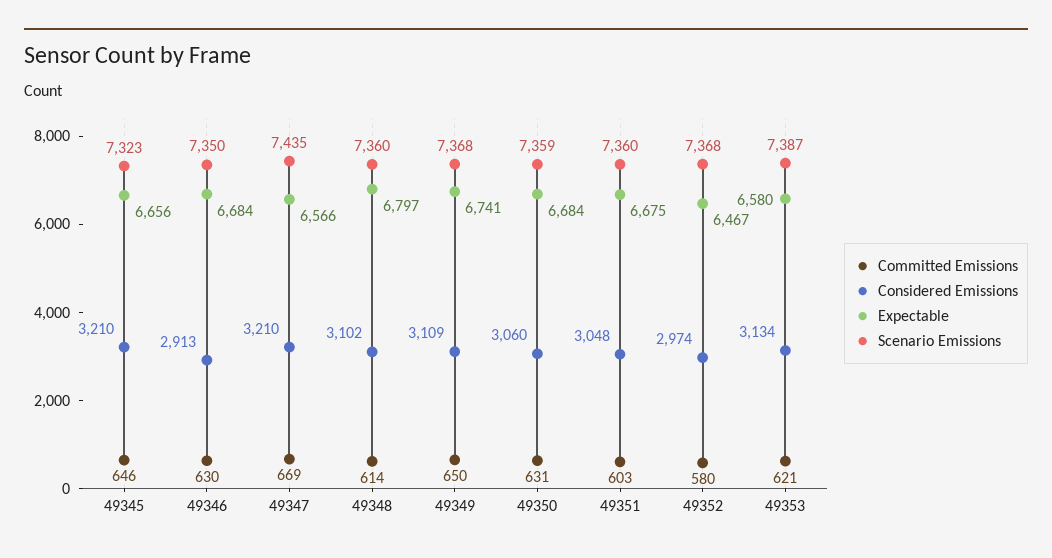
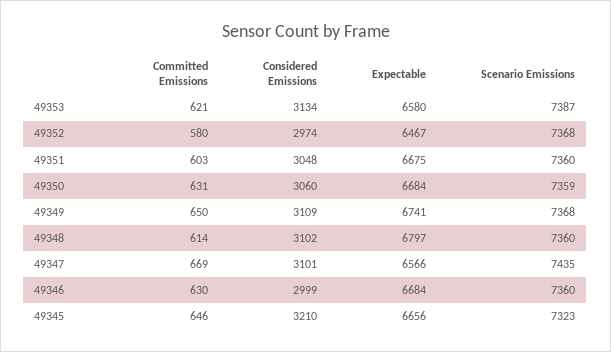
  {
    "Committed Emissions": {
      "49345": 646,
      "49346": 630,
      "49347": 669,
      "49348": 614,
      "49349": 650,
      "49350": 631,
      "49351": 603,
      "49352": 580,
      "49353": 621
    },
    "Considered Emissions": {
      "49345": 3210,
-     "49346": 2913,
+     "49346": 2999,
-     "49347": 3210,
+     "49347": 3101,
      "49348": 3102,
      "49349": 3109,
      "49350": 3060,
      "49351": 3048,
      "49352": 2974,
      "49353": 3134
    },
    "Expectable": {
      "49345": 6656,
      "49346": 6684,
      "49347": 6566,
      "49348": 6797,
      "49349": 6741,
      "49350": 6684,
      "49351": 6675,
      "49352": 6467,
      "49353": 6580
    },
    "Scenario Emissions": {
      "49345": 7323,
-     "49346": 7350,
+     "49346": 7360,
      "49347": 7435,
      "49348": 7360,
      "49349": 7368,
      "49350": 7359,
      "49351": 7360,
      "49352": 7368,
      "49353": 7387
    }
  }

